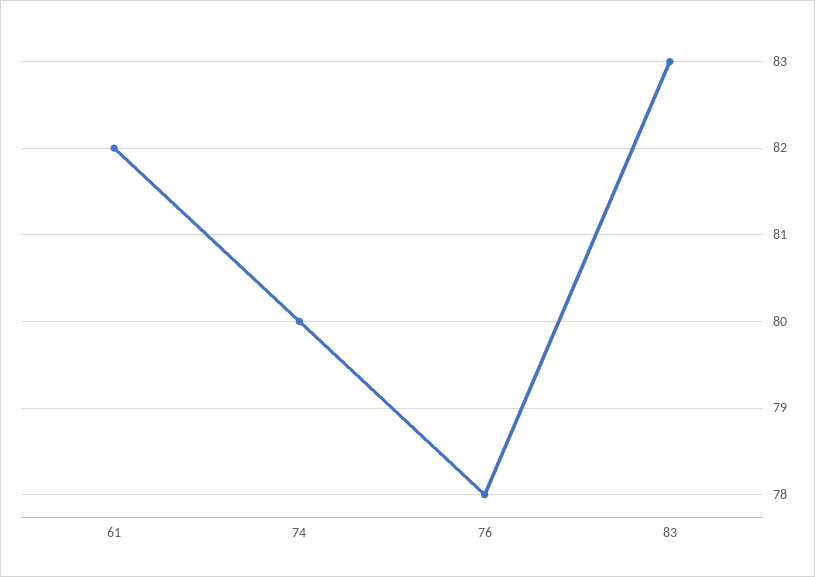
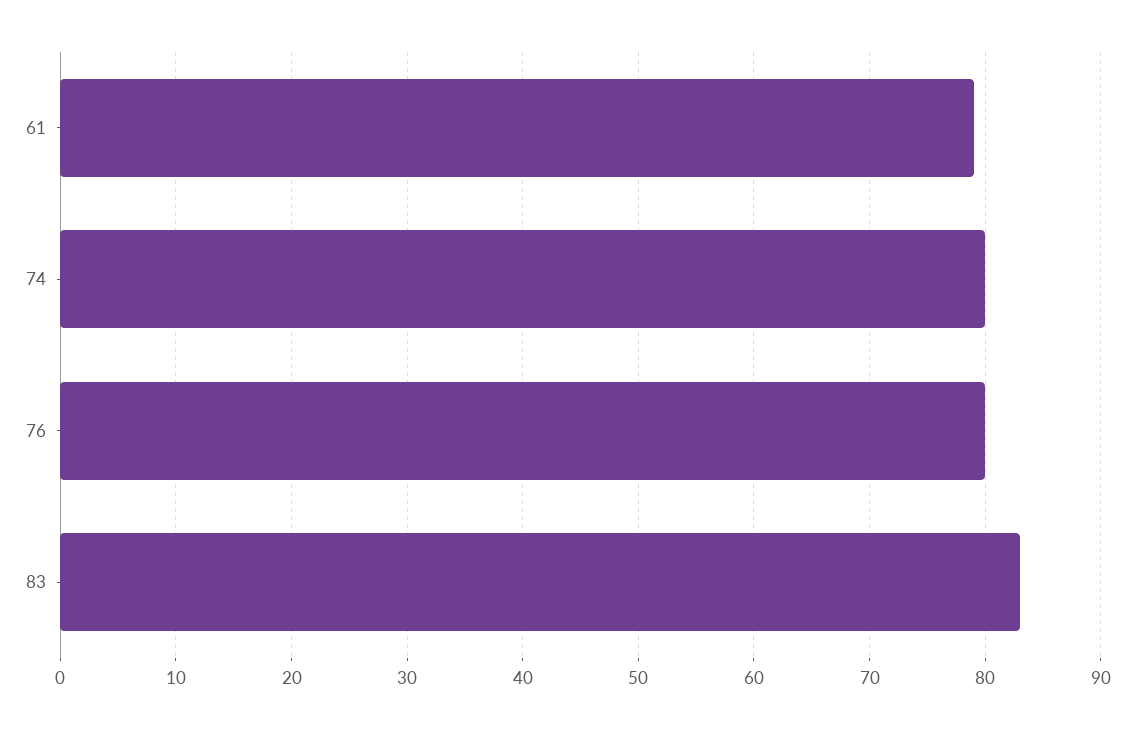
  {
-   "61": 82,
+   "61": 79,
    "74": 80,
-   "76": 78,
+   "76": 80,
    "83": 83
  }

